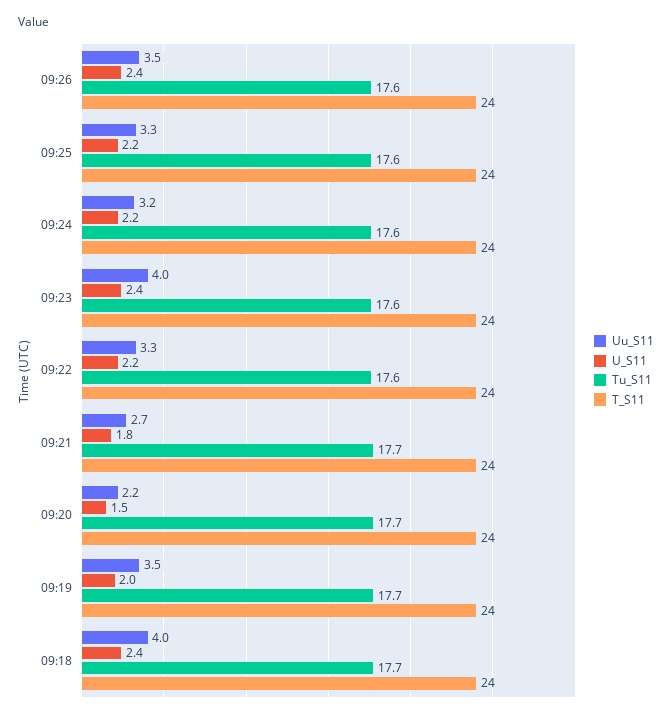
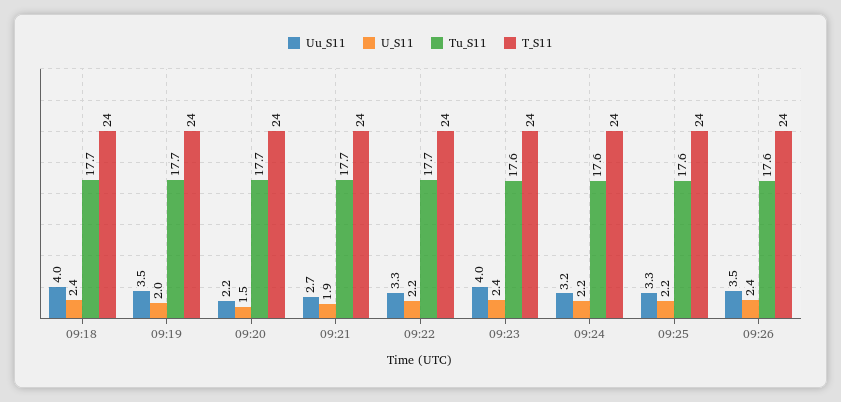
  {
    "Uu_S11": {
      "09:26": 3.5,
      "09:25": 3.3,
      "09:24": 3.2,
      "09:23": 4,
      "09:22": 3.3,
      "09:21": 2.7,
      "09:20": 2.2,
      "09:19": 3.5,
      "09:18": 4
    },
    "U_S11": {
      "09:26": 2.4,
      "09:25": 2.2,
      "09:24": 2.2,
      "09:23": 2.4,
      "09:22": 2.2,
-     "09:21": 1.8,
+     "09:21": 1.9,
      "09:20": 1.5,
      "09:19": 2,
      "09:18": 2.4
    },
    "Tu_S11": {
      "09:26": 17.6,
      "09:25": 17.6,
      "09:24": 17.6,
      "09:23": 17.6,
-     "09:22": 17.6,
+     "09:22": 17.7,
      "09:21": 17.7,
      "09:20": 17.7,
      "09:19": 17.7,
      "09:18": 17.7
    },
    "T_S11": {
      "09:26": 24,
      "09:25": 24,
      "09:24": 24,
      "09:23": 24,
      "09:22": 24,
      "09:21": 24,
      "09:20": 24,
      "09:19": 24,
      "09:18": 24
    }
  }

